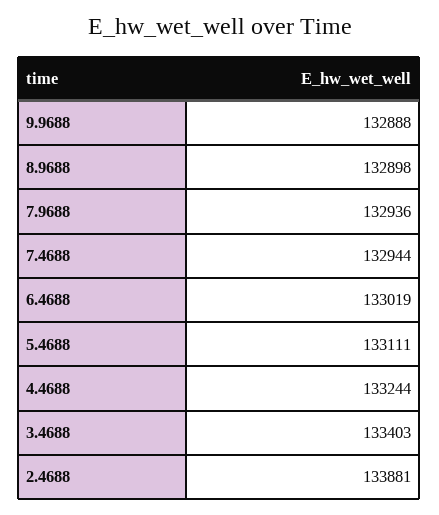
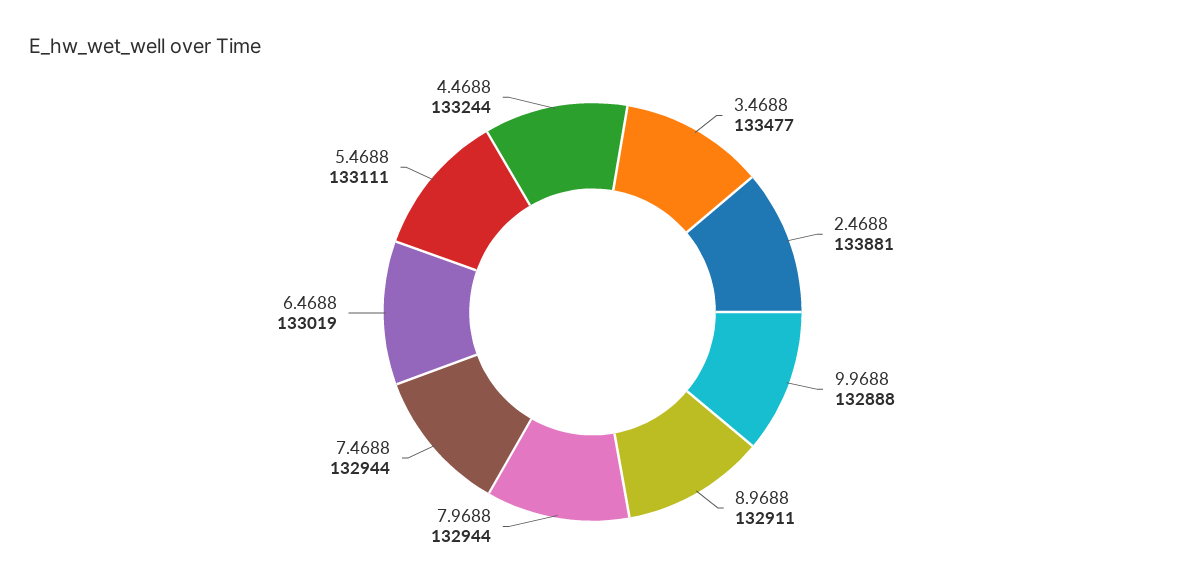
  {
    "9.9688": 132888,
-   "8.9688": 132898,
+   "8.9688": 132911,
-   "7.9688": 132936,
+   "7.9688": 132944,
    "7.4688": 132944,
    "6.4688": 133019,
    "5.4688": 133111,
    "4.4688": 133244,
-   "3.4688": 133403,
+   "3.4688": 133477,
    "2.4688": 133881
  }

